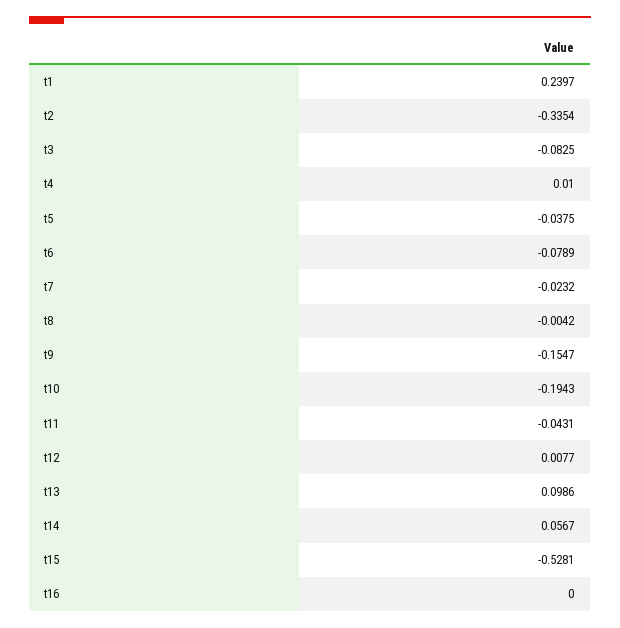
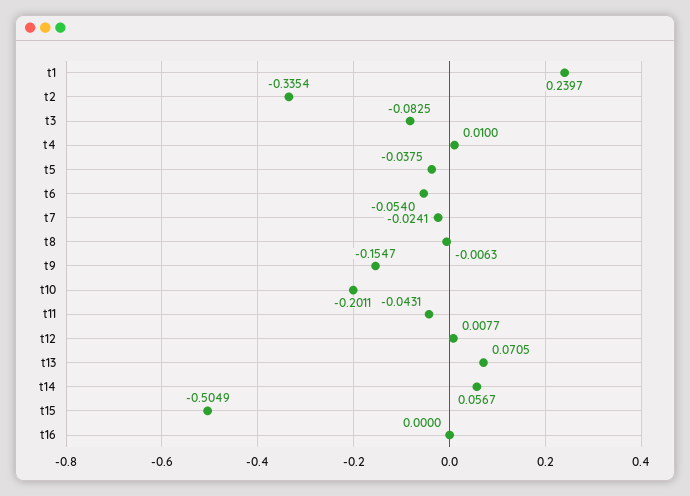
  {
    "t1": 0.2397,
    "t2": -0.3354,
    "t3": -0.0825,
    "t4": 0.01,
    "t5": -0.0375,
-   "t6": -0.0789,
+   "t6": -0.054,
-   "t7": -0.0232,
+   "t7": -0.0241,
-   "t8": -0.0042,
+   "t8": -0.0063,
    "t9": -0.1547,
-   "t10": -0.1943,
+   "t10": -0.2011,
    "t11": -0.0431,
    "t12": 0.0077,
-   "t13": 0.0986,
+   "t13": 0.0705,
    "t14": 0.0567,
-   "t15": -0.5281,
+   "t15": -0.5049,
    "t16": 0
  }

